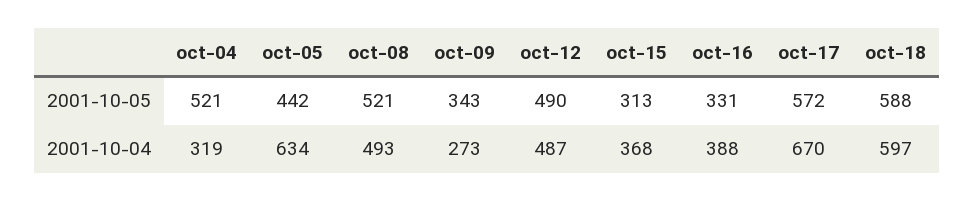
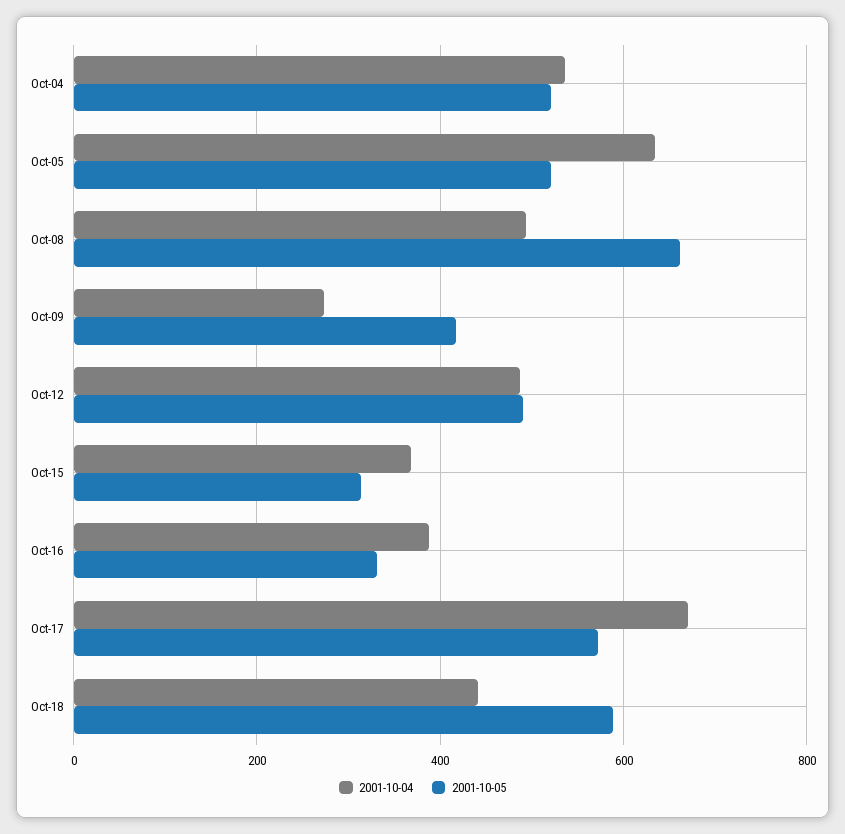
  {
    "2001-10-05": {
      "oct-04": 521,
-     "oct-05": 442,
+     "oct-05": 520,
-     "oct-08": 521,
+     "oct-08": 660,
-     "oct-09": 343,
+     "oct-09": 420,
      "oct-12": 490,
      "oct-15": 313,
      "oct-16": 331,
      "oct-17": 572,
      "oct-18": 588
    },
    "2001-10-04": {
-     "oct-04": 319,
+     "oct-04": 540,
      "oct-05": 634,
      "oct-08": 493,
      "oct-09": 273,
      "oct-12": 487,
      "oct-15": 368,
      "oct-16": 388,
      "oct-17": 670,
-     "oct-18": 597
+     "oct-18": 440
    }
  }

